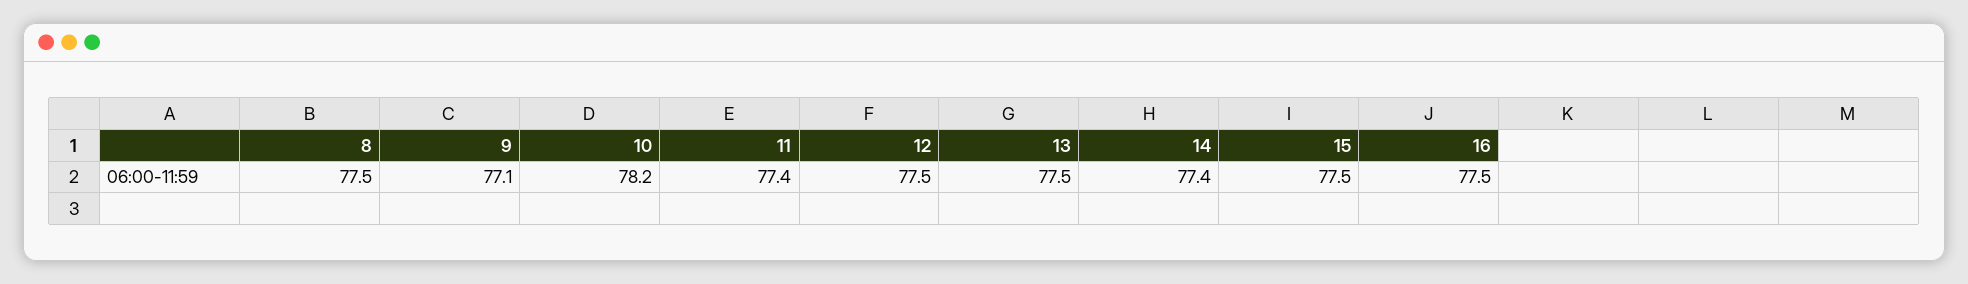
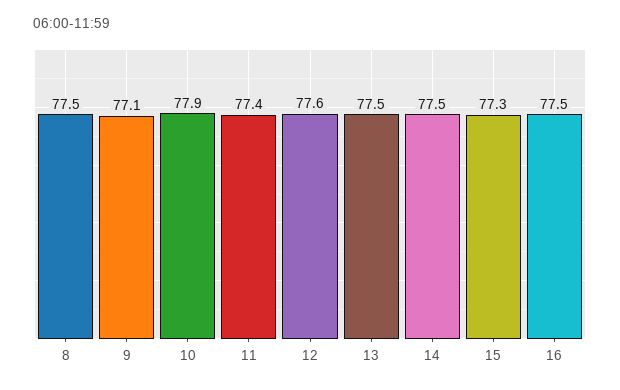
  {
    "8": 77.5,
    "9": 77.1,
-   "10": 78.2,
+   "10": 77.9,
    "11": 77.4,
-   "12": 77.5,
+   "12": 77.6,
    "13": 77.5,
-   "14": 77.4,
+   "14": 77.5,
-   "15": 77.5,
+   "15": 77.3,
    "16": 77.5
  }

